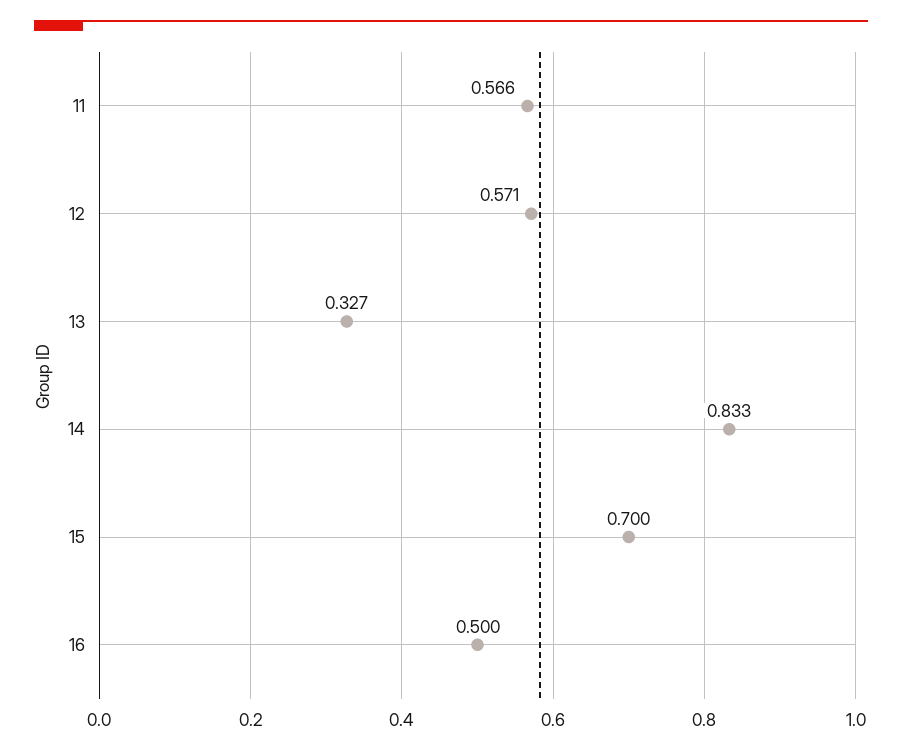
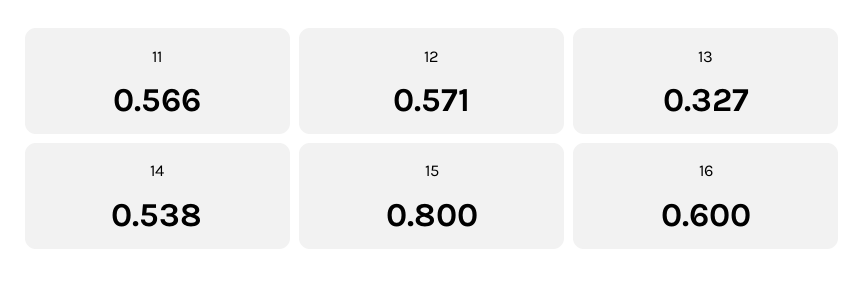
  {
    "11": 0.566,
    "12": 0.571,
    "13": 0.327,
-   "14": 0.833,
+   "14": 0.538,
-   "15": 0.7,
+   "15": 0.8,
-   "16": 0.5
+   "16": 0.6
  }

